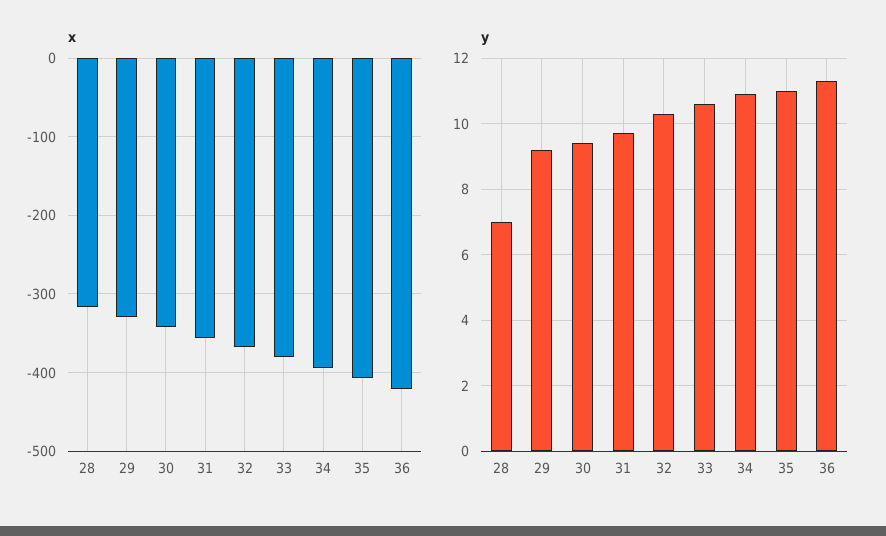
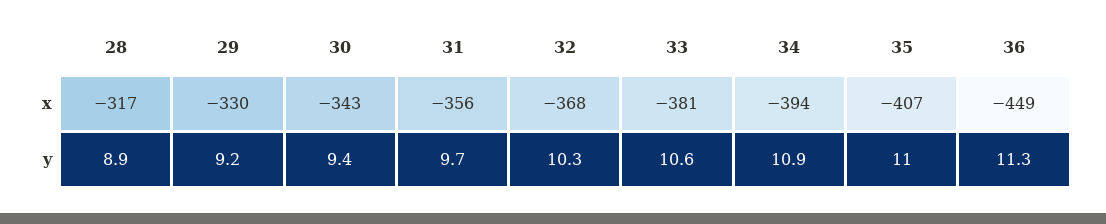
  {
    "x": {
      "28": -317,
      "29": -330,
      "30": -343,
      "31": -356,
      "32": -368,
      "33": -381,
      "34": -394,
      "35": -407,
-     "36": -420
+     "36": -449
    },
    "y": {
-     "28": 7,
+     "28": 8.9,
      "29": 9.2,
      "30": 9.4,
      "31": 9.7,
      "32": 10.3,
      "33": 10.6,
      "34": 10.9,
      "35": 11,
      "36": 11.3
    }
  }

